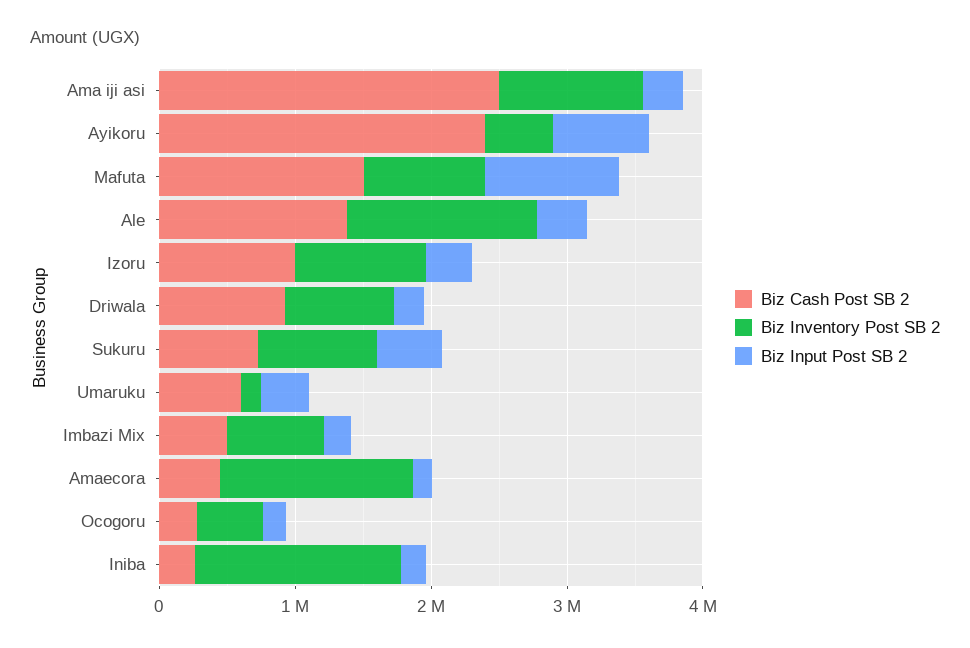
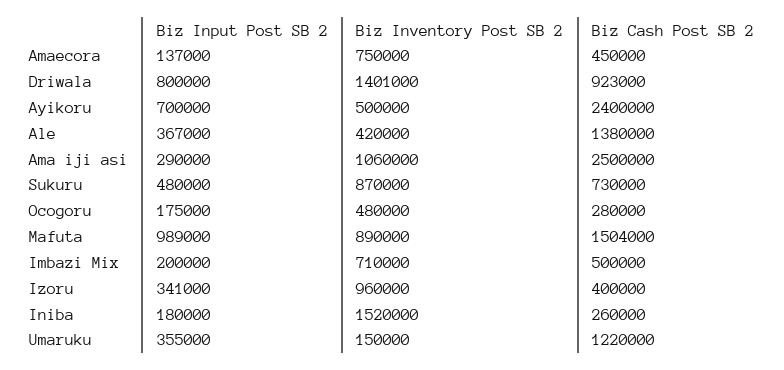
  {
    "Biz Cash Post SB 2": {
      "Ama iji asi": 2500000,
      "Ayikoru": 2400000,
      "Mafuta": 1504000,
      "Ale": 1380000,
-     "Izoru": 1000000,
+     "Izoru": 400000,
      "Driwala": 923000,
      "Sukuru": 730000,
-     "Umaruku": 600000,
+     "Umaruku": 1220000,
      "Imbazi Mix": 500000,
      "Amaecora": 450000,
      "Ocogoru": 280000,
      "Iniba": 260000
    },
    "Biz Inventory Post SB 2": {
      "Ama iji asi": 1060000,
      "Ayikoru": 500000,
      "Mafuta": 890000,
-     "Ale": 1400000,
+     "Ale": 420000,
      "Izoru": 960000,
-     "Driwala": 800000,
+     "Driwala": 1401000,
      "Sukuru": 870000,
      "Umaruku": 150000,
      "Imbazi Mix": 710000,
-     "Amaecora": 1400000,
+     "Amaecora": 750000,
      "Ocogoru": 480000,
      "Iniba": 1520000
    },
    "Biz Input Post SB 2": {
      "Ama iji asi": 290000,
      "Ayikoru": 700000,
      "Mafuta": 989000,
      "Ale": 367000,
      "Izoru": 341000,
-     "Driwala": 200000,
+     "Driwala": 800000,
      "Sukuru": 480000,
      "Umaruku": 355000,
      "Imbazi Mix": 200000,
      "Amaecora": 137000,
      "Ocogoru": 175000,
      "Iniba": 180000
    }
  }

